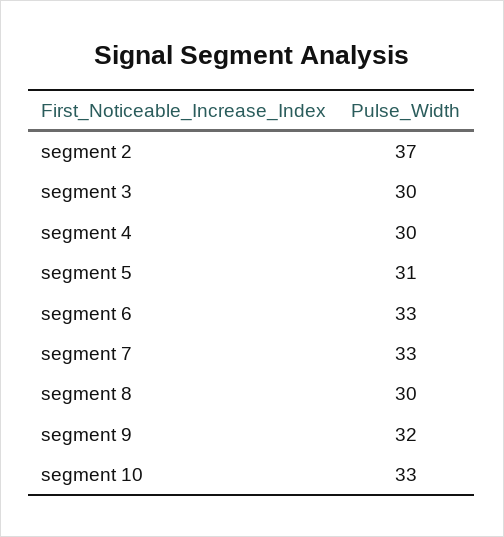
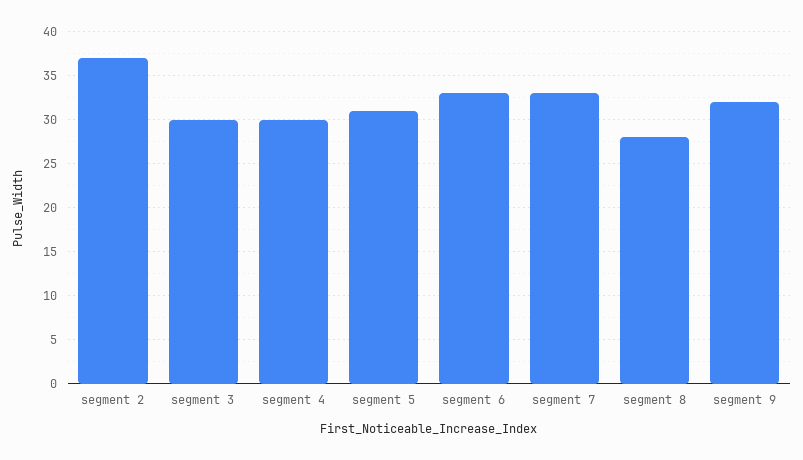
  {
    "segment 2": 37,
    "segment 3": 30,
    "segment 4": 30,
    "segment 5": 31,
    "segment 6": 33,
    "segment 7": 33,
-   "segment 8": 30,
+   "segment 8": 28,
-   "segment 9": 32,
+   "segment 9": 32
-   "segment 10": 33
  }

